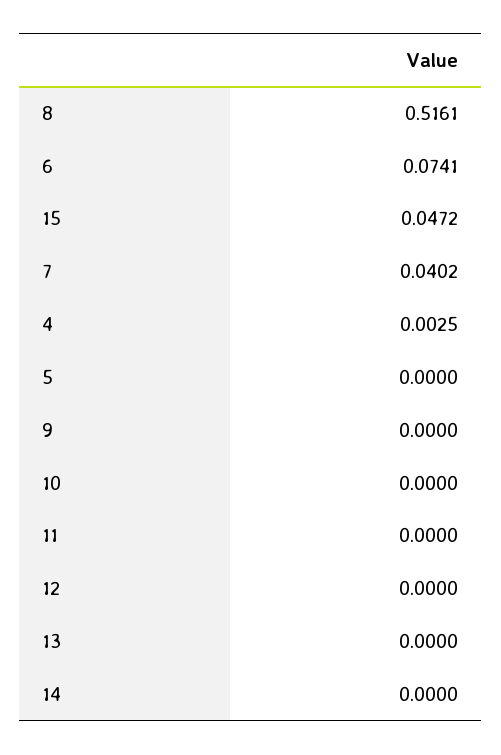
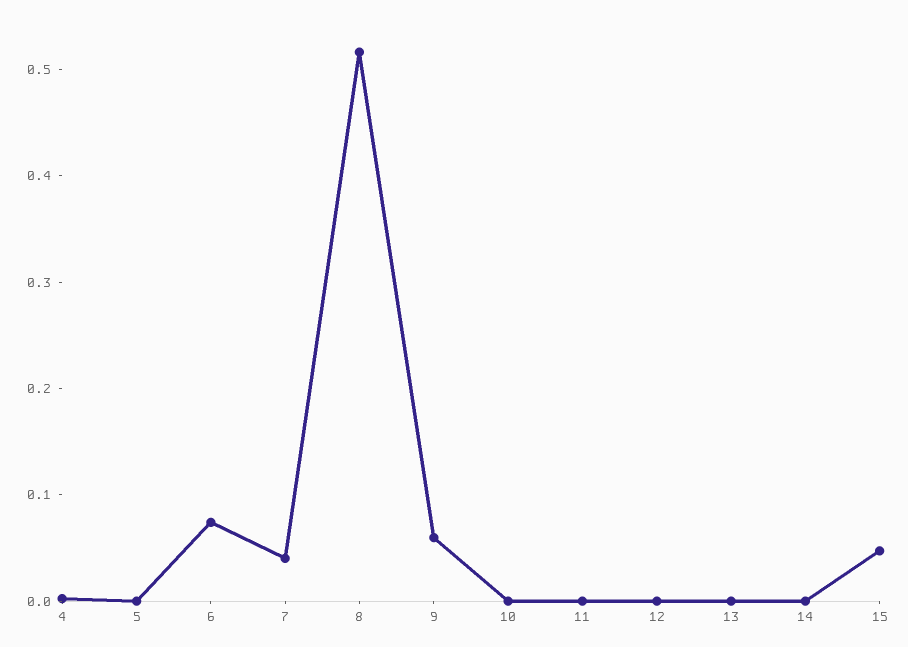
  {
    "8": 0.5161,
    "6": 0.0741,
    "15": 0.0472,
    "7": 0.0402,
    "4": 0.0025,
    "5": 0,
-   "9": 0,
+   "9": 0.06,
    "10": 0,
    "11": 0,
    "12": 0,
    "13": 0,
    "14": 0
  }

